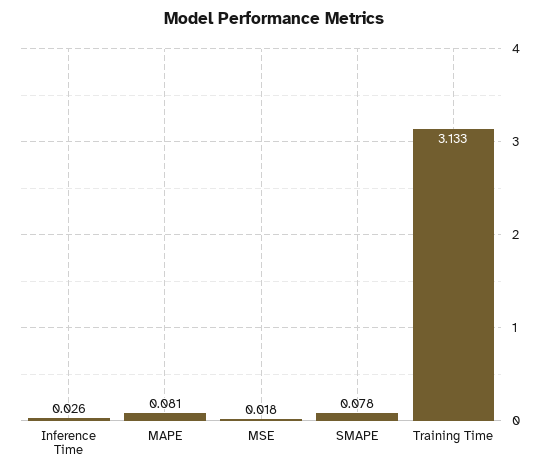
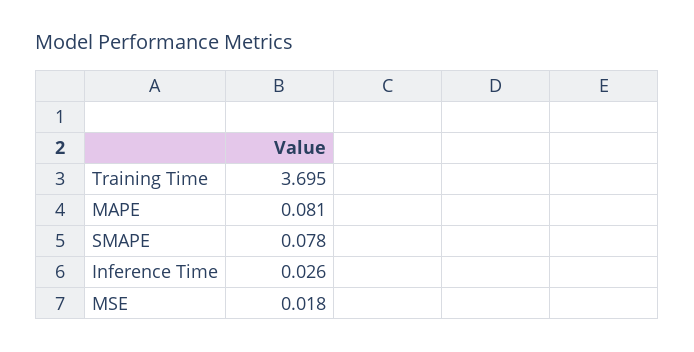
  {
    "Inference Time": 0.026,
    "MAPE": 0.081,
    "MSE": 0.018,
    "SMAPE": 0.078,
-   "Training Time": 3.133
+   "Training Time": 3.695
  }

